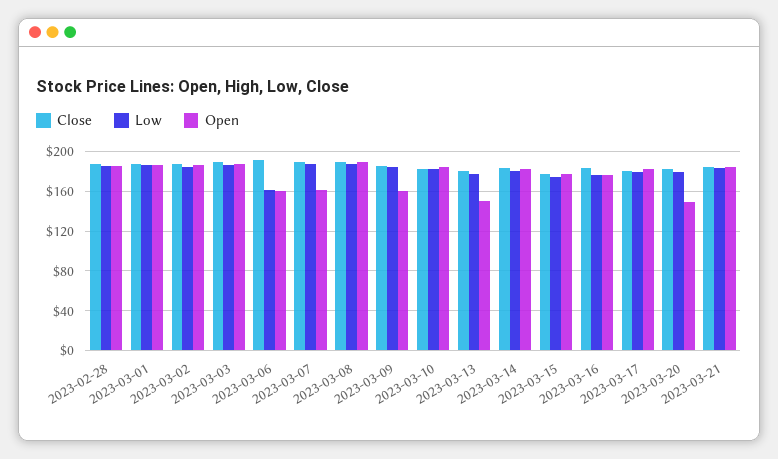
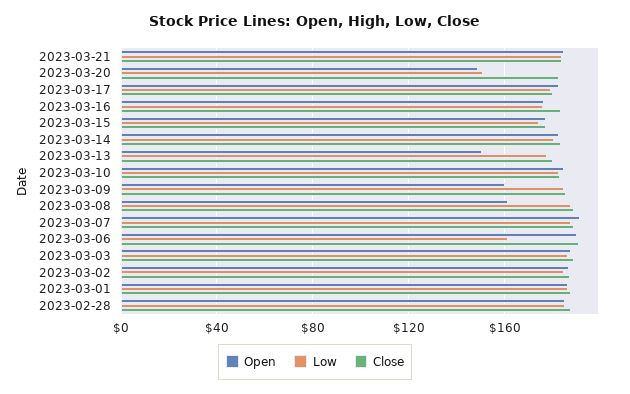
  {
    "Close": {
      "2023-02-28": 185,
      "2023-03-01": 190,
      "2023-03-02": 185,
      "2023-03-03": 190,
      "2023-03-06": 190,
      "2023-03-07": 190,
      "2023-03-08": 190,
      "2023-03-09": 185,
      "2023-03-10": 185,
      "2023-03-13": 180,
      "2023-03-14": 185,
      "2023-03-15": 175,
      "2023-03-16": 185,
      "2023-03-17": 180,
      "2023-03-20": 185,
      "2023-03-21": 185
    },
    "Low": {
      "2023-02-28": 185,
      "2023-03-01": 185,
      "2023-03-02": 185,
      "2023-03-03": 185,
      "2023-03-06": 160,
      "2023-03-07": 190,
      "2023-03-08": 190,
      "2023-03-09": 185,
      "2023-03-10": 185,
      "2023-03-13": 180,
      "2023-03-14": 180,
      "2023-03-15": 175,
      "2023-03-16": 175,
      "2023-03-17": 180,
-     "2023-03-20": 180,
+     "2023-03-20": 150,
      "2023-03-21": 185
    },
    "Open": {
      "2023-02-28": 185,
      "2023-03-01": 185,
      "2023-03-02": 185,
      "2023-03-03": 190,
-     "2023-03-06": 160,
+     "2023-03-06": 190,
-     "2023-03-07": 160,
+     "2023-03-07": 190,
-     "2023-03-08": 190,
+     "2023-03-08": 160,
      "2023-03-09": 160,
      "2023-03-10": 185,
      "2023-03-13": 150,
      "2023-03-14": 185,
      "2023-03-15": 175,
      "2023-03-16": 175,
      "2023-03-17": 185,
      "2023-03-20": 150,
      "2023-03-21": 185
    }
  }

